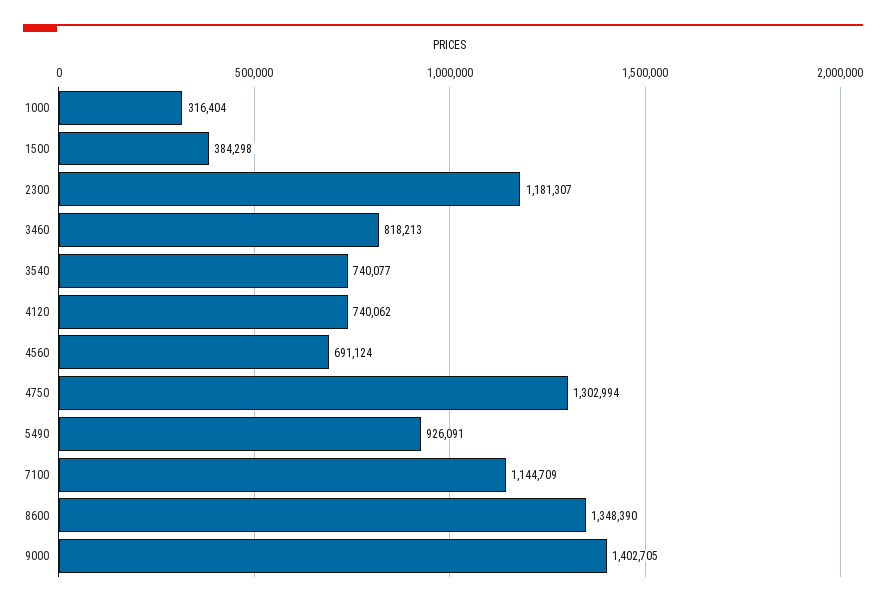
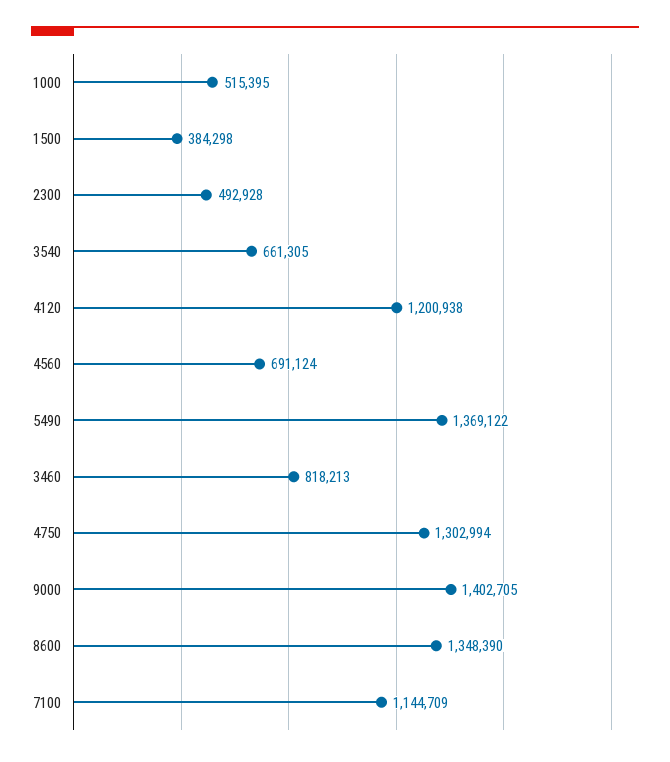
  {
-   "1000": 316404,
+   "1000": 515395,
    "1500": 384298,
-   "2300": 1181307,
+   "2300": 492928,
    "3460": 818213,
-   "3540": 740077,
+   "3540": 661305,
-   "4120": 740062,
+   "4120": 1200938,
    "4560": 691124,
    "4750": 1302994,
-   "5490": 926091,
+   "5490": 1369122,
    "7100": 1144709,
    "8600": 1348390,
    "9000": 1402705
  }

